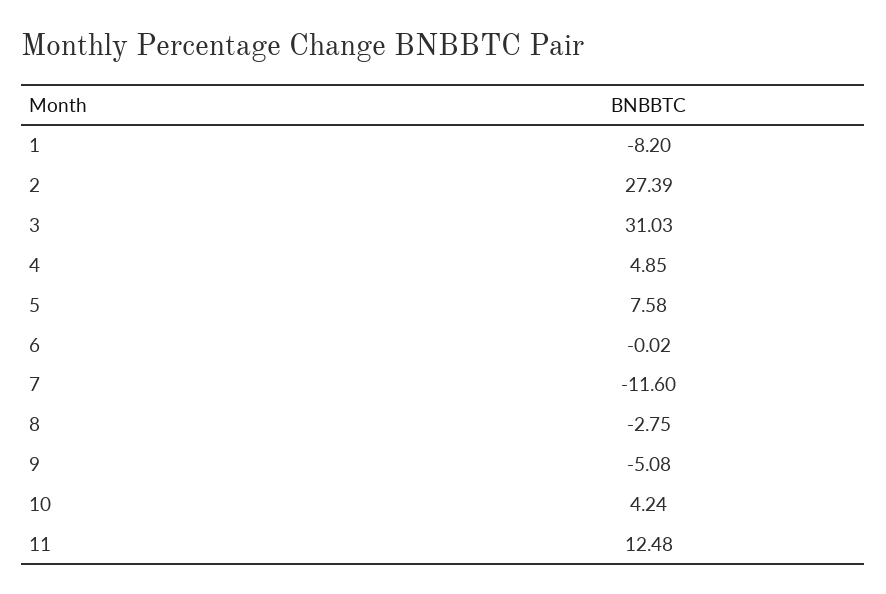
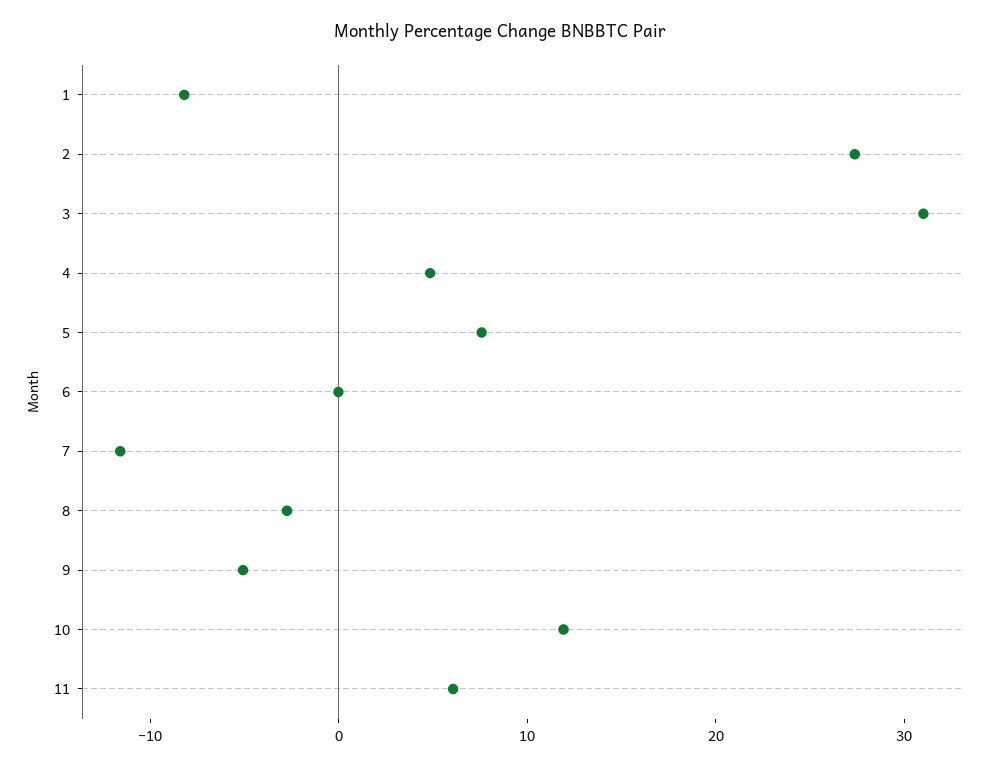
  {
    "1": -8.2,
    "2": 27.39,
    "3": 31.03,
    "4": 4.85,
    "5": 7.58,
    "6": -0.02,
    "7": -11.6,
    "8": -2.75,
    "9": -5.08,
-   "10": 4.24,
+   "10": 12,
-   "11": 12.48
+   "11": 6
  }

